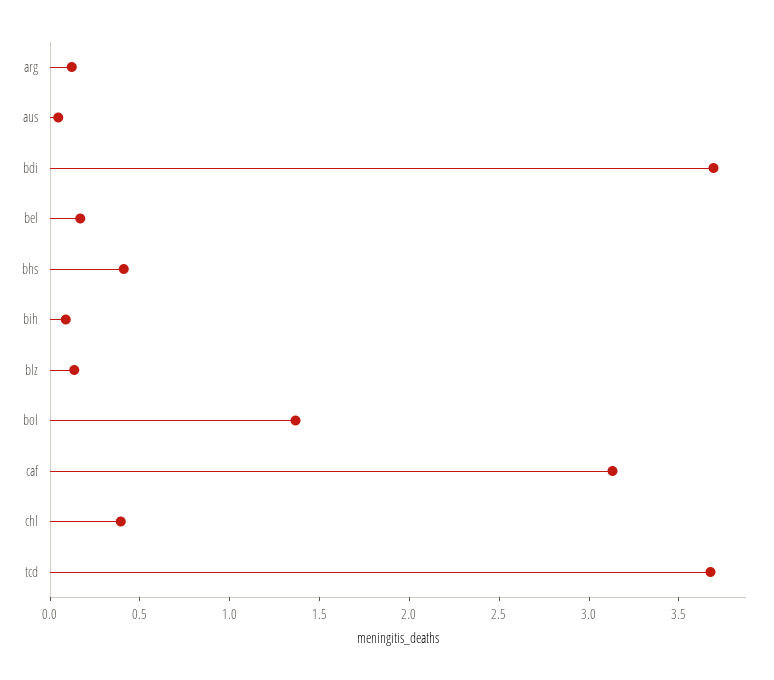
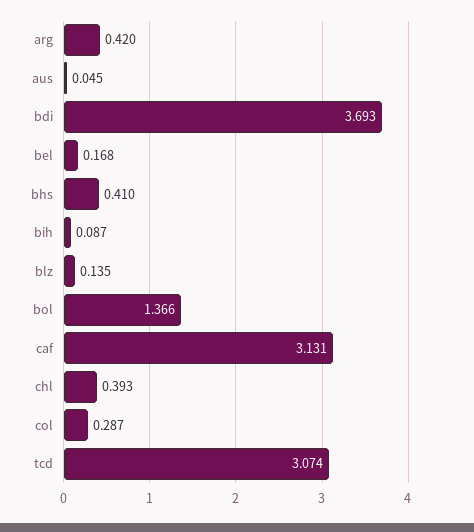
  {
-   "arg": 0.1,
+   "arg": 0.42,
    "aus": 0.045,
    "bdi": 3.693,
    "bel": 0.168,
    "bhs": 0.41,
    "bih": 0.087,
    "blz": 0.135,
    "bol": 1.366,
    "caf": 3.131,
    "chl": 0.393,
-   "tcd": 3.7
+   "tcd": 3.074,
+   "col": 0.287
  }

